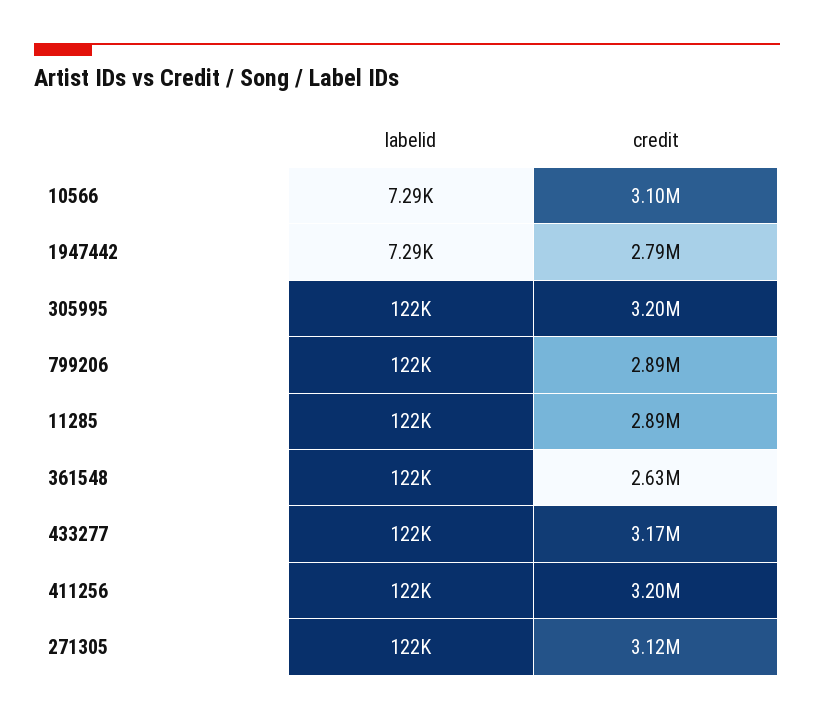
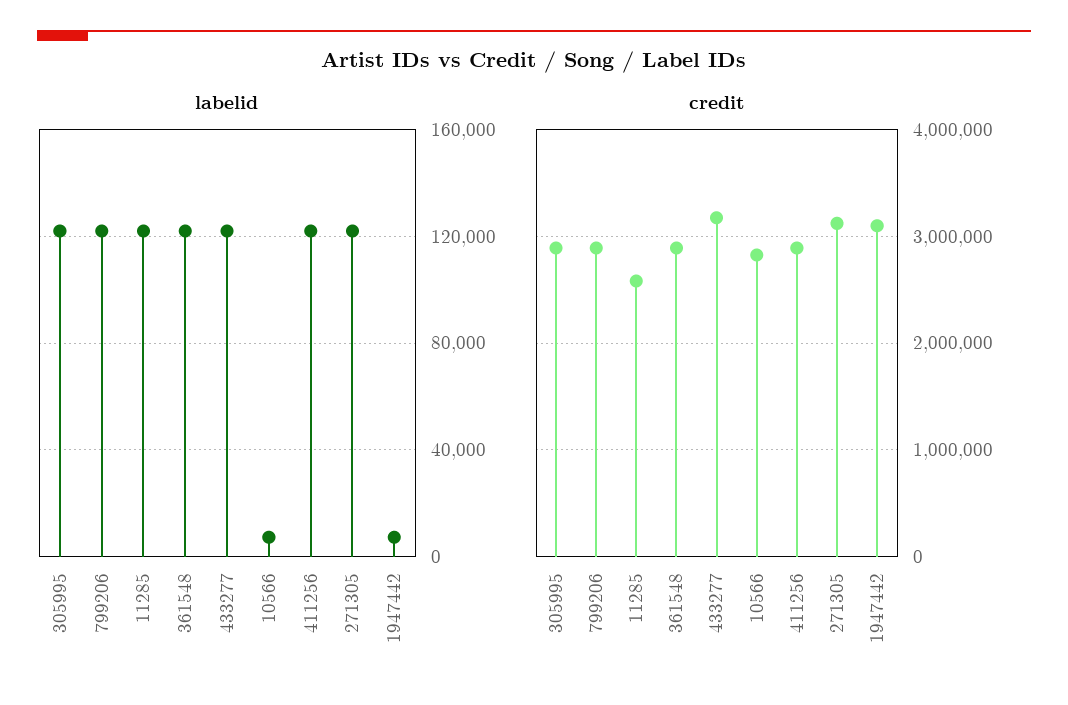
  {
    "labelid": {
      "10566": 7290,
      "1947442": 7290,
      "305995": 122000,
      "799206": 122000,
      "11285": 122000,
      "361548": 122000,
      "433277": 122000,
      "411256": 122000,
      "271305": 122000
    },
    "credit": {
-     "10566": 3100000,
+     "10566": 2800000,
-     "1947442": 2790000,
+     "1947442": 3100000,
-     "305995": 3200000,
+     "305995": 2900000,
      "799206": 2890000,
-     "11285": 2890000,
+     "11285": 2600000,
-     "361548": 2630000,
+     "361548": 2900000,
      "433277": 3170000,
-     "411256": 3200000,
+     "411256": 2900000,
      "271305": 3120000
    }
  }

